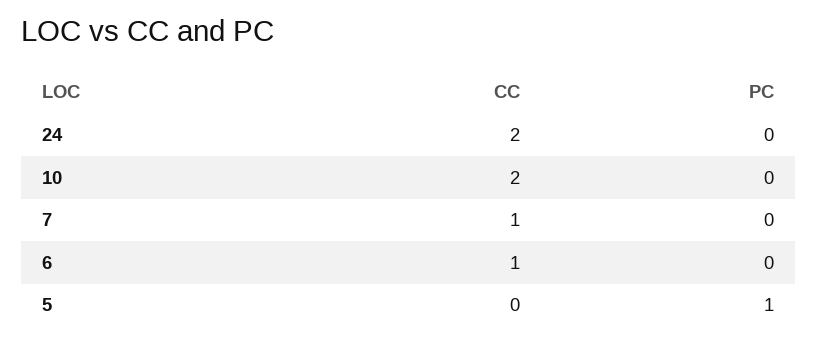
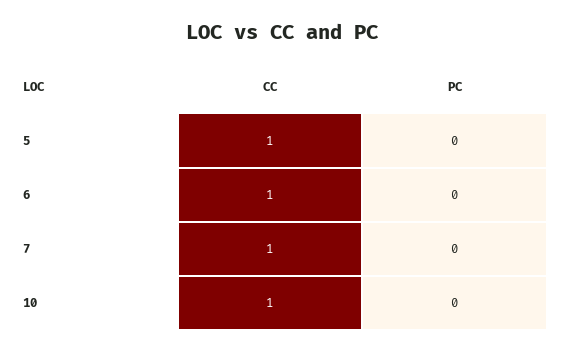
  {
    "CC": {
-     "24": 2,
-     "10": 2,
+     "10": 1,
      "7": 1,
      "6": 1,
-     "5": 0
+     "5": 1
    },
    "PC": {
-     "24": 0,
      "10": 0,
      "7": 0,
      "6": 0,
-     "5": 1
+     "5": 0
    }
  }

